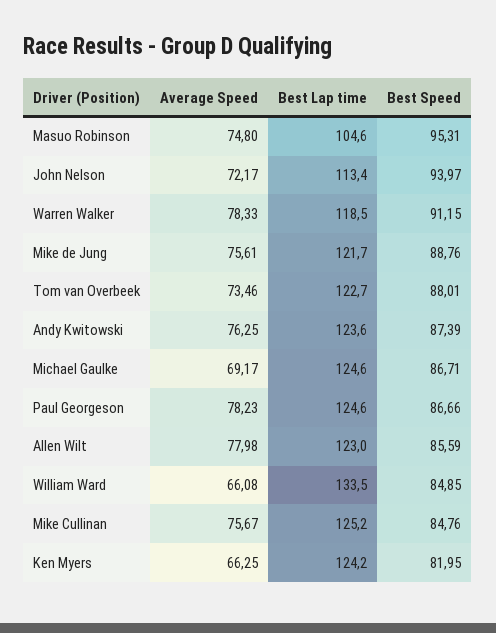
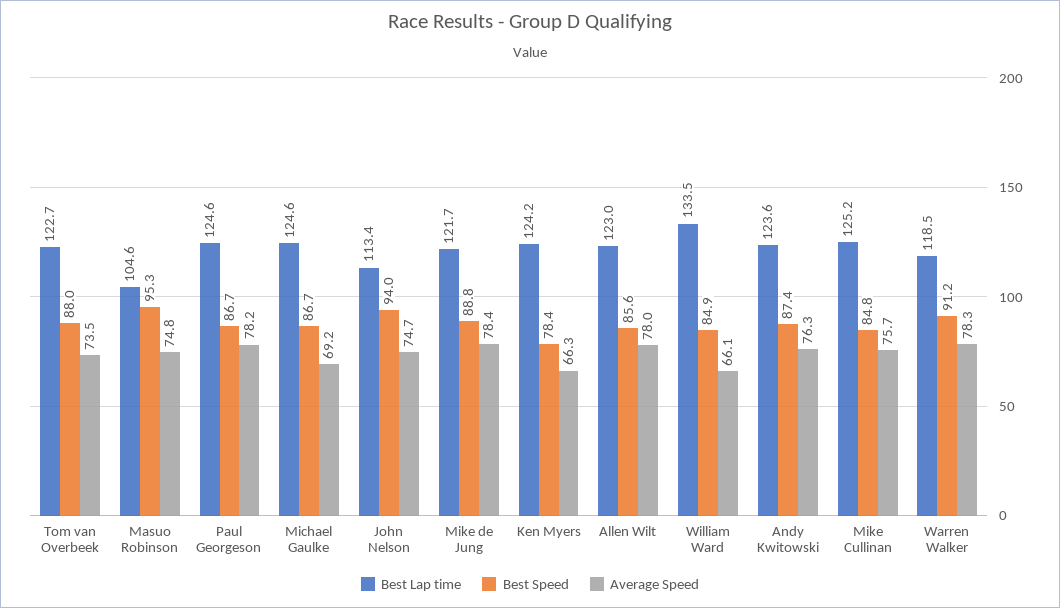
  {
    "Average Speed": {
      "Masuo Robinson": 74.8,
-     "John Nelson": 72.17,
+     "John Nelson": 74.7,
      "Warren Walker": 78.33,
-     "Mike de Jung": 75.61,
+     "Mike de Jung": 78.4,
      "Tom van Overbeek": 73.46,
      "Andy Kwitowski": 76.25,
      "Michael Gaulke": 69.17,
      "Paul Georgeson": 78.23,
      "Allen Wilt": 77.98,
      "William Ward": 66.08,
      "Mike Cullinan": 75.67,
      "Ken Myers": 66.25
    },
    "Best Lap time": {
      "Masuo Robinson": 104.6,
      "John Nelson": 113.4,
      "Warren Walker": 118.5,
      "Mike de Jung": 121.7,
      "Tom van Overbeek": 122.7,
      "Andy Kwitowski": 123.6,
      "Michael Gaulke": 124.6,
      "Paul Georgeson": 124.6,
      "Allen Wilt": 123,
      "William Ward": 133.5,
      "Mike Cullinan": 125.2,
      "Ken Myers": 124.2
    },
    "Best Speed": {
      "Masuo Robinson": 95.31,
      "John Nelson": 93.97,
      "Warren Walker": 91.15,
      "Mike de Jung": 88.76,
      "Tom van Overbeek": 88.01,
      "Andy Kwitowski": 87.39,
      "Michael Gaulke": 86.71,
      "Paul Georgeson": 86.66,
      "Allen Wilt": 85.59,
      "William Ward": 84.85,
      "Mike Cullinan": 84.76,
-     "Ken Myers": 81.95
+     "Ken Myers": 78.4
    }
  }

